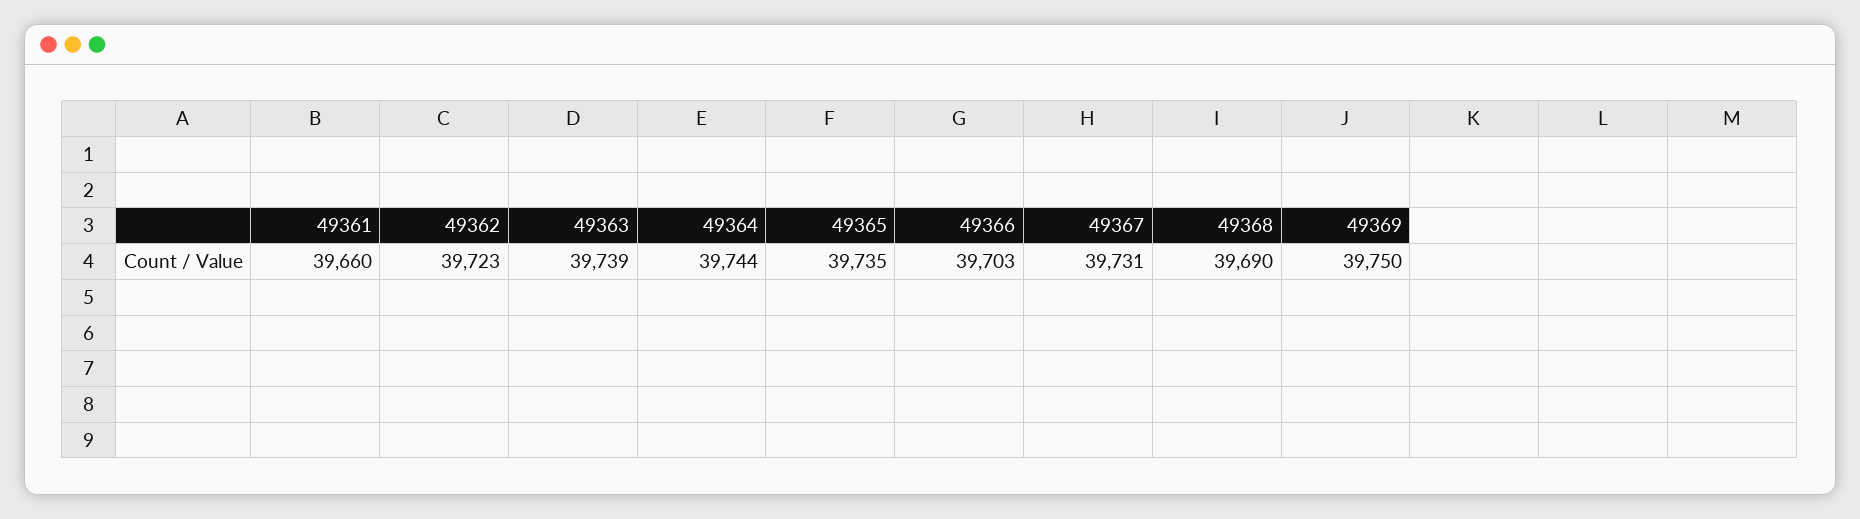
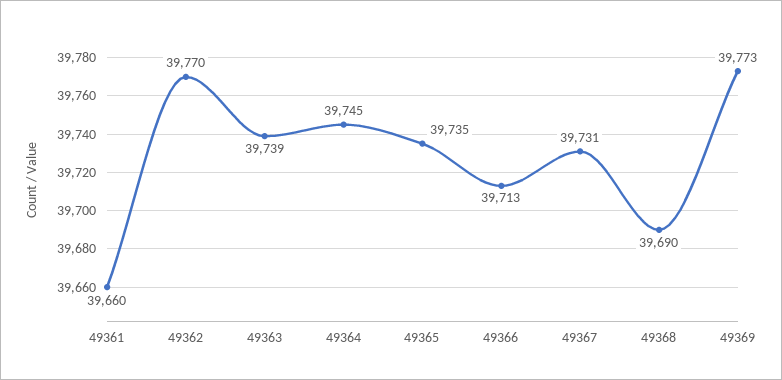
  {
    "49361": 39660,
-   "49362": 39723,
+   "49362": 39770,
    "49363": 39739,
-   "49364": 39744,
+   "49364": 39745,
    "49365": 39735,
-   "49366": 39703,
+   "49366": 39713,
    "49367": 39731,
    "49368": 39690,
-   "49369": 39750
+   "49369": 39773
  }

